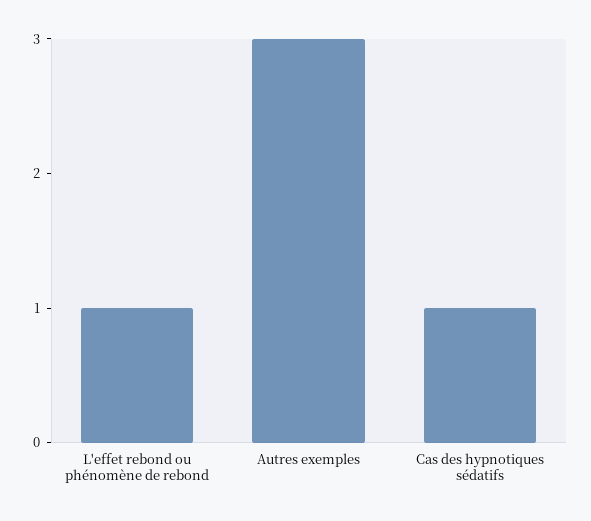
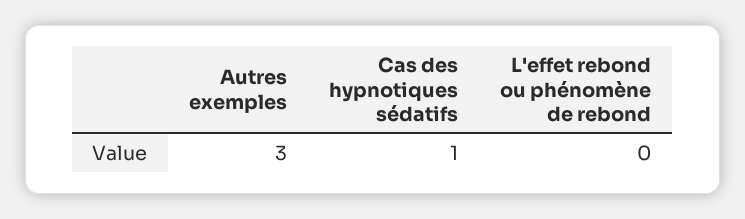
  {
-   "L'effet rebond ou phénomène de rebond": 1,
+   "L'effet rebond ou phénomène de rebond": 0,
    "Autres exemples": 3,
    "Cas des hypnotiques sédatifs": 1
  }

